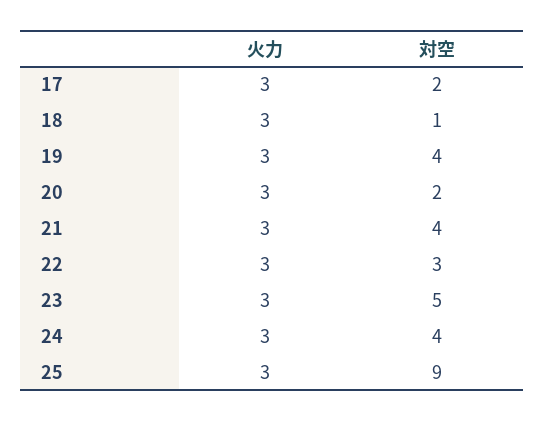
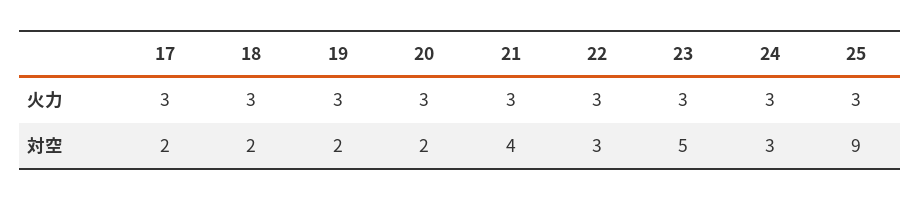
  {
    "火力": {
      "17": 3,
      "18": 3,
      "19": 3,
      "20": 3,
      "21": 3,
      "22": 3,
      "23": 3,
      "24": 3,
      "25": 3
    },
    "対空": {
      "17": 2,
-     "18": 1,
+     "18": 2,
-     "19": 4,
+     "19": 2,
      "20": 2,
      "21": 4,
      "22": 3,
      "23": 5,
-     "24": 4,
+     "24": 3,
      "25": 9
    }
  }

